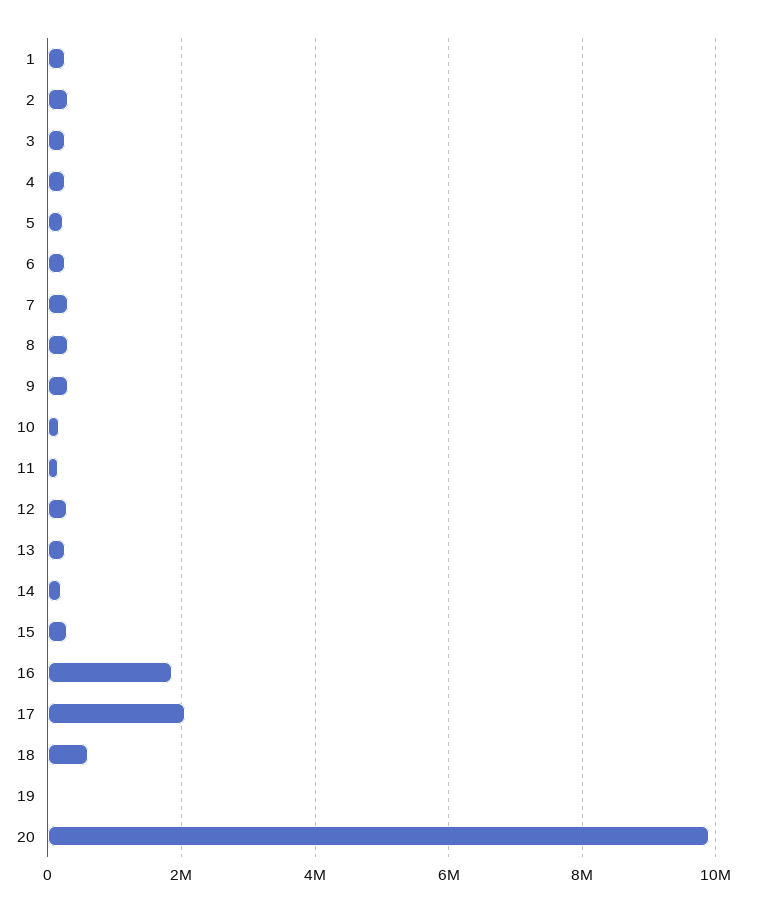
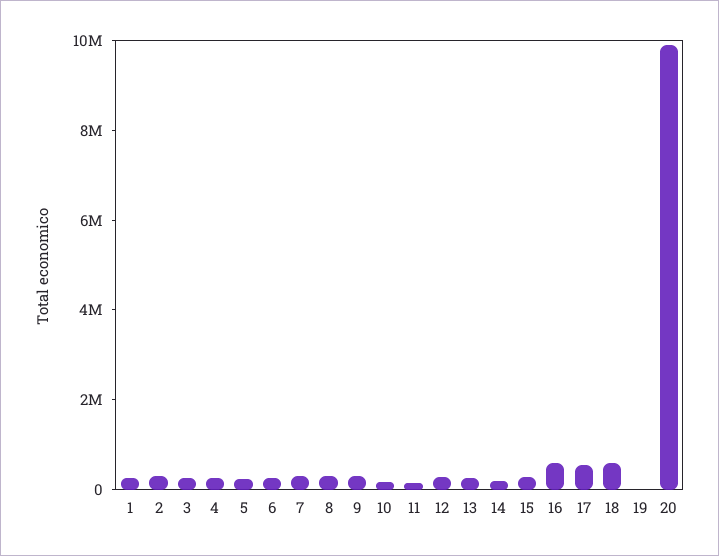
  {
    "1": 200000,
    "2": 200000,
    "3": 200000,
    "4": 200000,
    "5": 200000,
    "6": 200000,
    "7": 200000,
    "8": 200000,
    "9": 200000,
    "10": 200000,
    "11": 200000,
    "12": 200000,
    "13": 200000,
    "14": 200000,
    "15": 200000,
-   "16": 1800000,
+   "16": 500000,
-   "17": 2000000,
+   "17": 500000,
    "18": 600000,
    "19": 0,
    "20": 10000000
  }

